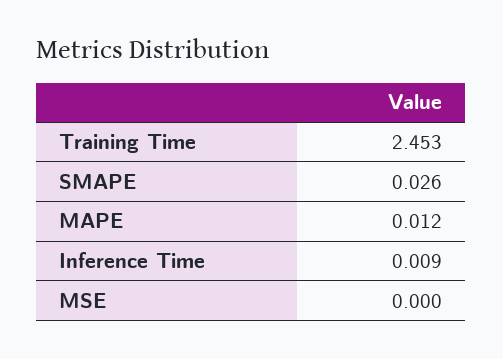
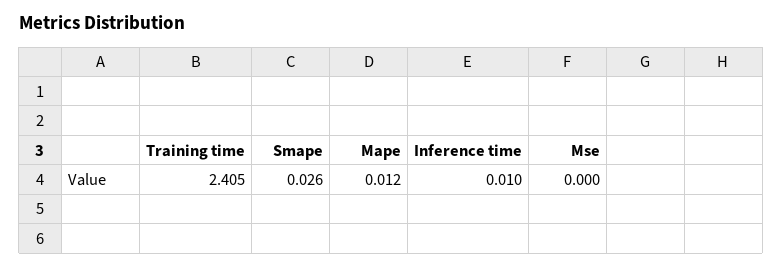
  {
-   "Training Time": 2.453,
+   "Training Time": 2.405,
    "SMAPE": 0.026,
    "MAPE": 0.012,
-   "Inference Time": 0.009,
+   "Inference Time": 0.01,
    "MSE": 0
  }

